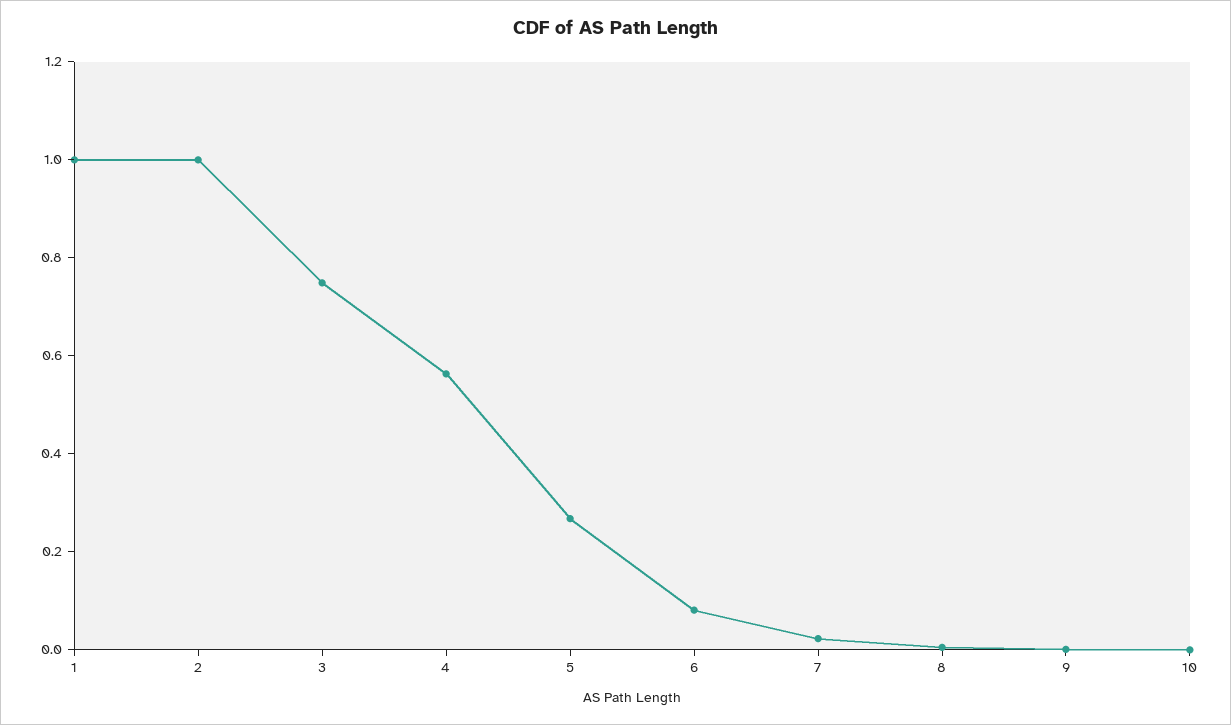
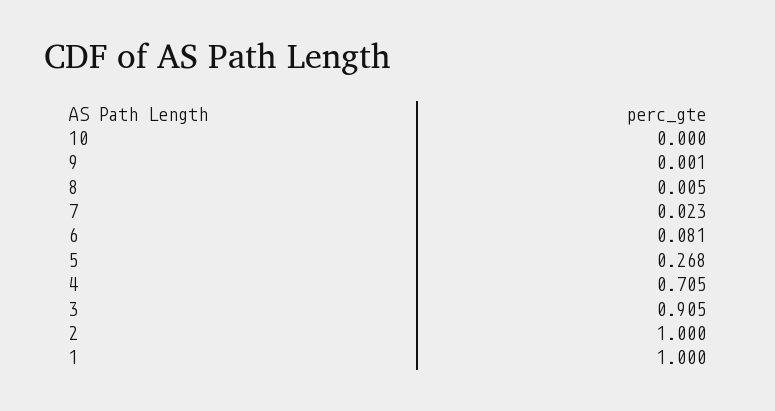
  {
    "1": 1,
    "2": 1,
-   "3": 0.75,
+   "3": 0.905,
-   "4": 0.55,
+   "4": 0.705,
    "5": 0.268,
    "6": 0.081,
    "7": 0.023,
    "8": 0.005,
    "9": 0.001,
    "10": 0
  }

